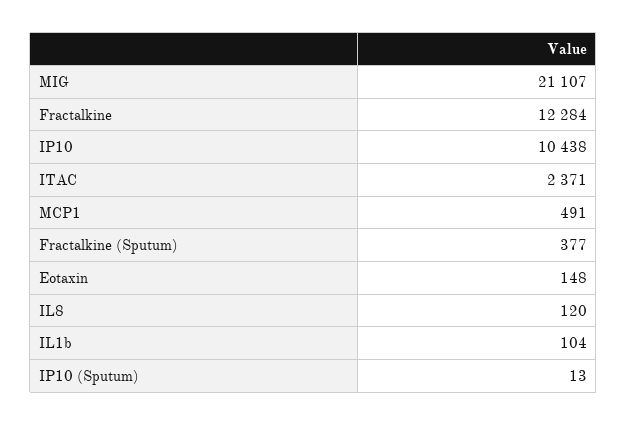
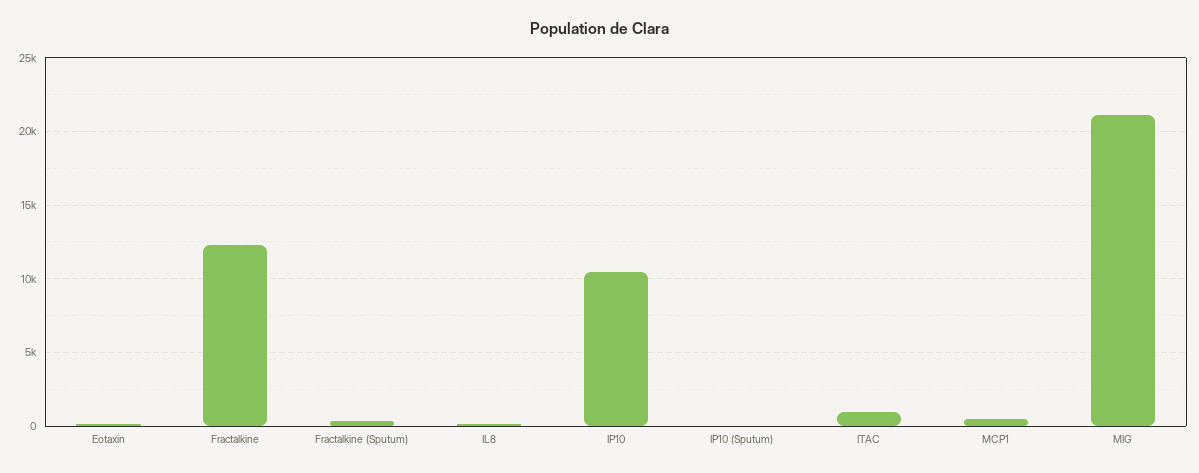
  {
    "MIG": 21107,
    "Fractalkine": 12284,
    "IP10": 10438,
-   "ITAC": 2371,
+   "ITAC": 1000,
    "MCP1": 491,
    "Fractalkine (Sputum)": 377,
    "Eotaxin": 148,
    "IL8": 120,
-   "IL1b": 104,
    "IP10 (Sputum)": 13
  }

